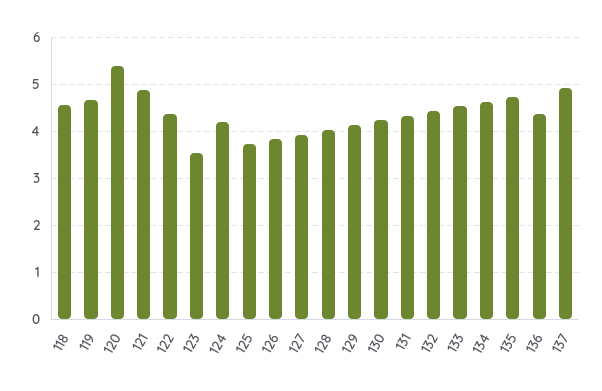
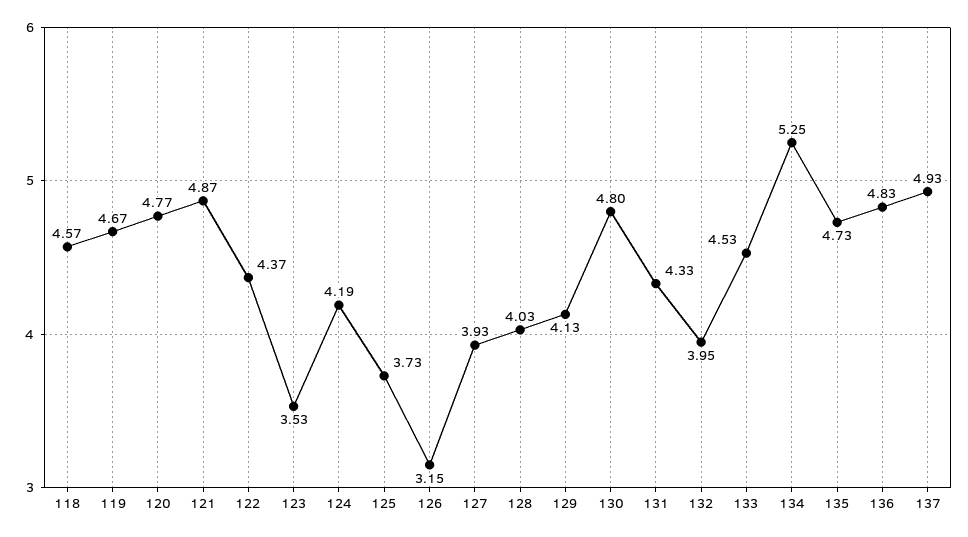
  {
    "118": 4.57,
    "119": 4.67,
-   "120": 5.4,
+   "120": 4.77,
    "121": 4.87,
    "122": 4.37,
    "123": 3.53,
    "124": 4.19,
    "125": 3.73,
-   "126": 3.8,
+   "126": 3.15,
    "127": 3.93,
    "128": 4.03,
    "129": 4.13,
-   "130": 4.2,
+   "130": 4.8,
    "131": 4.33,
-   "132": 4.4,
+   "132": 3.95,
    "133": 4.53,
-   "134": 4.6,
+   "134": 5.25,
    "135": 4.73,
-   "136": 4.4,
+   "136": 4.83,
    "137": 4.93
  }

